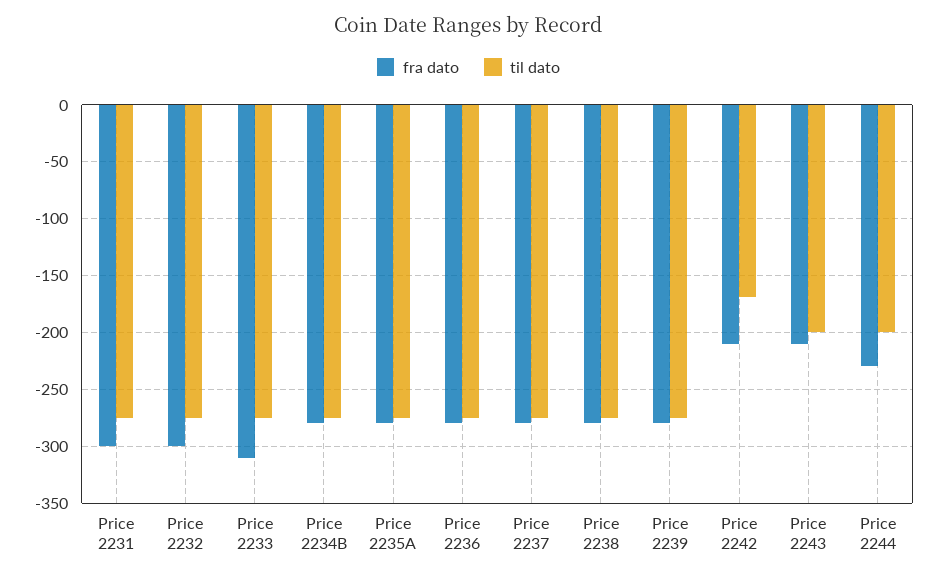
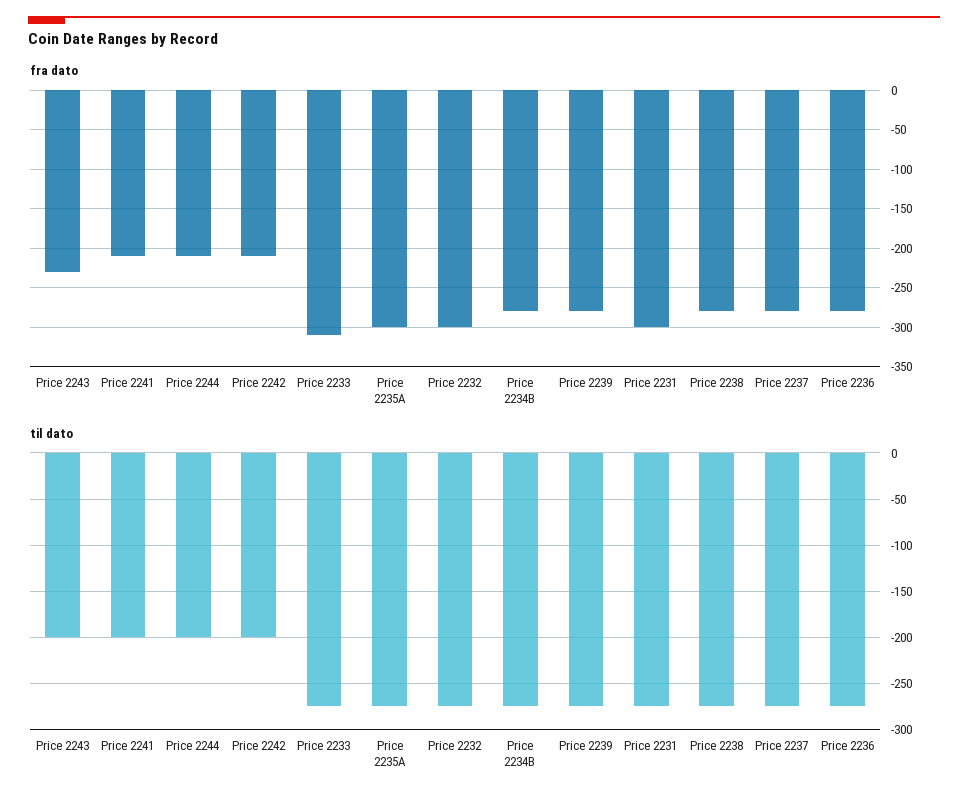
  {
    "fra dato": {
      "Price 2231": -300,
      "Price 2232": -300,
      "Price 2233": -310,
      "Price 2234B": -280,
-     "Price 2235A": -280,
+     "Price 2235A": -300,
      "Price 2236": -280,
      "Price 2237": -280,
      "Price 2238": -280,
      "Price 2239": -280,
      "Price 2242": -210,
-     "Price 2243": -210,
+     "Price 2243": -230,
-     "Price 2244": -230
+     "Price 2244": -210,
+     "Price 2241": -210
    },
    "til dato": {
      "Price 2231": -280,
      "Price 2232": -280,
      "Price 2233": -280,
      "Price 2234B": -280,
      "Price 2235A": -280,
      "Price 2236": -280,
      "Price 2237": -280,
      "Price 2238": -280,
      "Price 2239": -280,
-     "Price 2242": -170,
+     "Price 2242": -200,
      "Price 2243": -200,
-     "Price 2244": -200
+     "Price 2244": -200,
+     "Price 2241": -200
    }
  }

